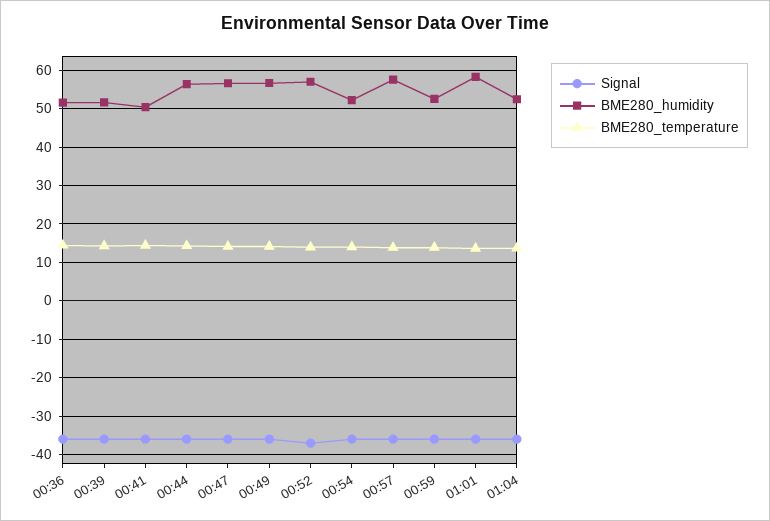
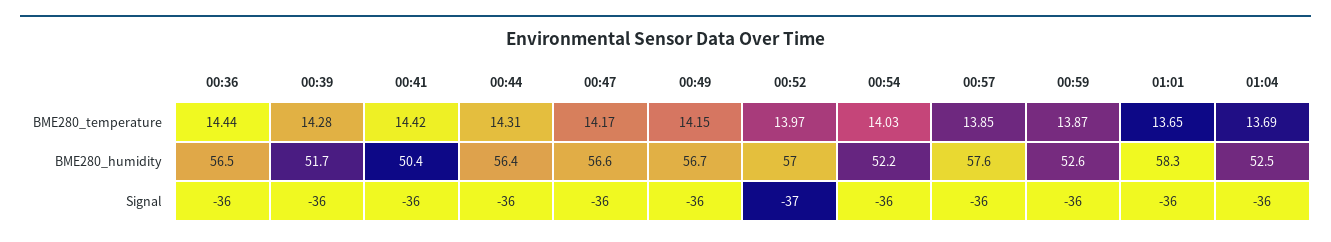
  {
    "Signal": {
      "00:36": -36,
      "00:39": -36,
      "00:41": -36,
      "00:44": -36,
      "00:47": -36,
      "00:49": -36,
      "00:52": -37,
      "00:54": -36,
      "00:57": -36,
      "00:59": -36,
      "01:01": -36,
      "01:04": -36
    },
    "BME280_humidity": {
-     "00:36": 52,
+     "00:36": 56.5,
      "00:39": 51.7,
      "00:41": 50.4,
      "00:44": 56.4,
      "00:47": 56.6,
      "00:49": 56.7,
      "00:52": 57,
      "00:54": 52.2,
      "00:57": 57.6,
      "00:59": 52.6,
      "01:01": 58.3,
      "01:04": 52.5
    },
    "BME280_temperature": {
      "00:36": 14.44,
      "00:39": 14.28,
      "00:41": 14.42,
      "00:44": 14.31,
      "00:47": 14.17,
      "00:49": 14.15,
      "00:52": 13.97,
      "00:54": 14.03,
      "00:57": 13.85,
      "00:59": 13.87,
      "01:01": 13.65,
      "01:04": 13.69
    }
  }

